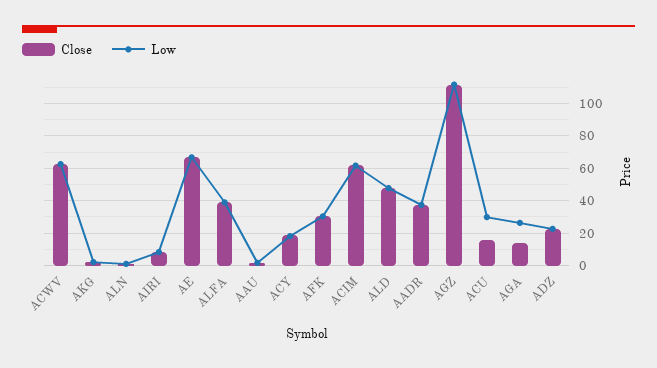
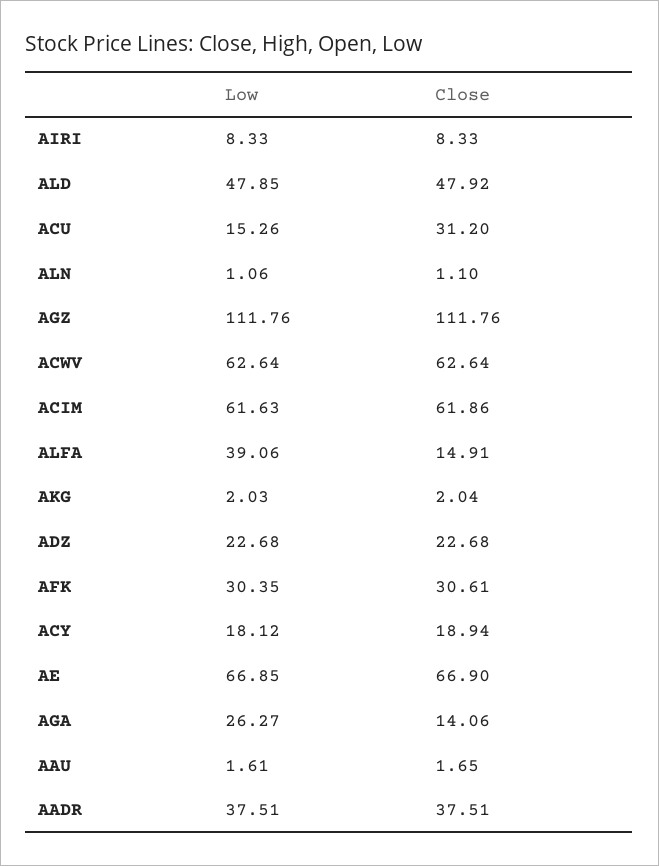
  {
    "Close": {
      "ACWV": 62.64,
      "AKG": 2.04,
      "ALN": 1.1,
      "AIRI": 8.33,
      "AE": 66.9,
-     "ALFA": 40,
+     "ALFA": 14.91,
      "AAU": 1.65,
      "ACY": 18.94,
      "AFK": 30.61,
      "ACIM": 61.86,
      "ALD": 47.92,
      "AADR": 37.51,
      "AGZ": 111.76,
-     "ACU": 15,
+     "ACU": 31.2,
      "AGA": 14.06,
      "ADZ": 22.68
    },
    "Low": {
      "ACWV": 62.64,
      "AKG": 2.03,
      "ALN": 1.06,
      "AIRI": 8.33,
      "AE": 66.85,
      "ALFA": 39.06,
      "AAU": 1.61,
      "ACY": 18.12,
      "AFK": 30.35,
      "ACIM": 61.63,
      "ALD": 47.85,
      "AADR": 37.51,
      "AGZ": 111.76,
-     "ACU": 30,
+     "ACU": 15.26,
      "AGA": 26.27,
      "ADZ": 22.68
    }
  }

